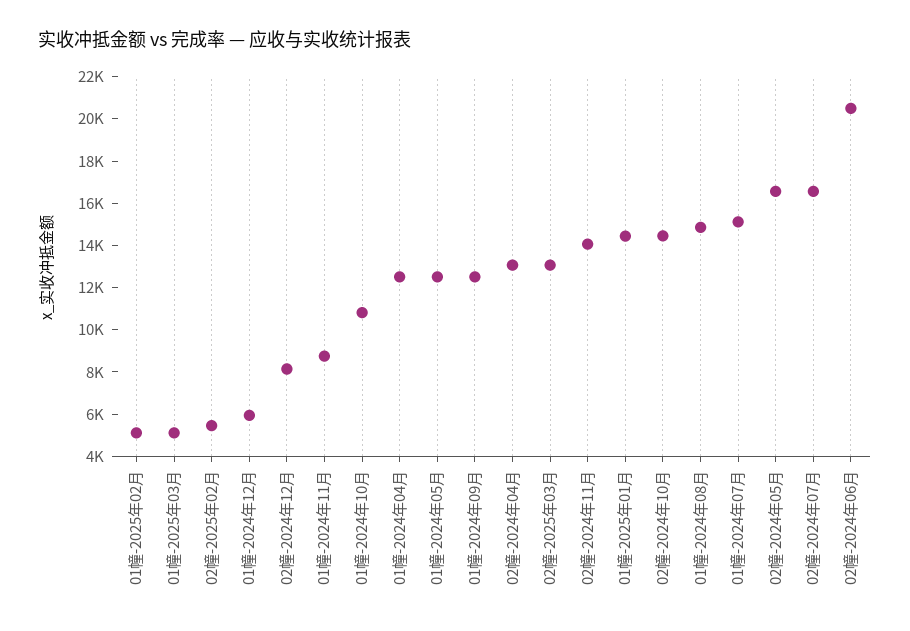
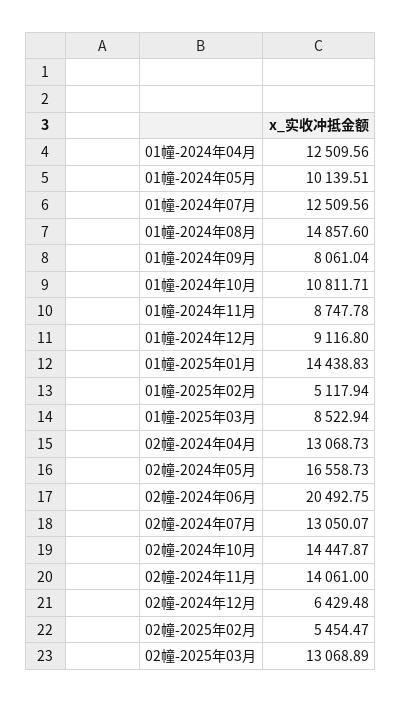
  {
    "01幢-2025年02月": 5117.94,
-   "01幢-2025年03月": 5000,
+   "01幢-2025年03月": 8522.94,
    "02幢-2025年02月": 5454.47,
-   "01幢-2024年12月": 6000,
+   "01幢-2024年12月": 9116.8,
-   "02幢-2024年12月": 8000,
+   "02幢-2024年12月": 6429.48,
    "01幢-2024年11月": 8747.78,
    "01幢-2024年10月": 10811.71,
    "01幢-2024年04月": 12509.56,
-   "01幢-2024年05月": 12500,
+   "01幢-2024年05月": 10139.51,
-   "01幢-2024年09月": 12500,
+   "01幢-2024年09月": 8061.04,
    "02幢-2024年04月": 13068.73,
    "02幢-2025年03月": 13068.89,
    "02幢-2024年11月": 14061,
    "01幢-2025年01月": 14438.83,
    "02幢-2024年10月": 14447.87,
    "01幢-2024年08月": 14857.6,
-   "01幢-2024年07月": 15000,
+   "01幢-2024年07月": 12509.56,
    "02幢-2024年05月": 16558.73,
-   "02幢-2024年07月": 16500,
+   "02幢-2024年07月": 13050.07,
    "02幢-2024年06月": 20492.75
  }

